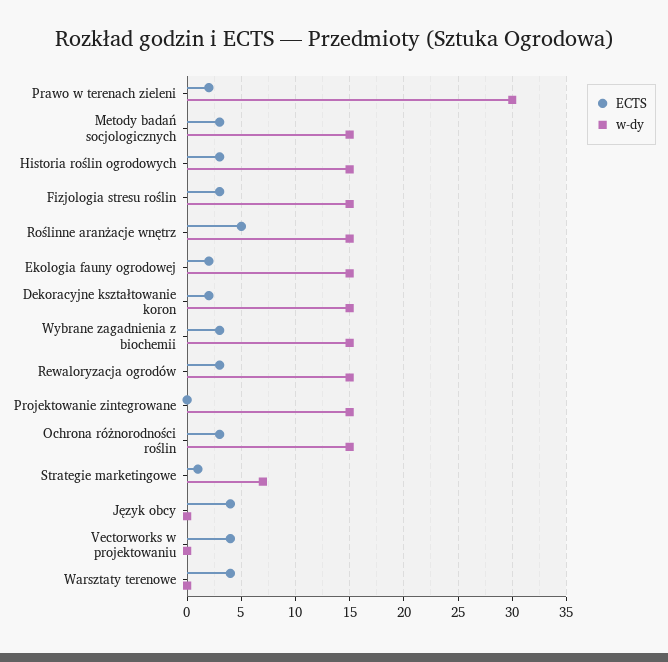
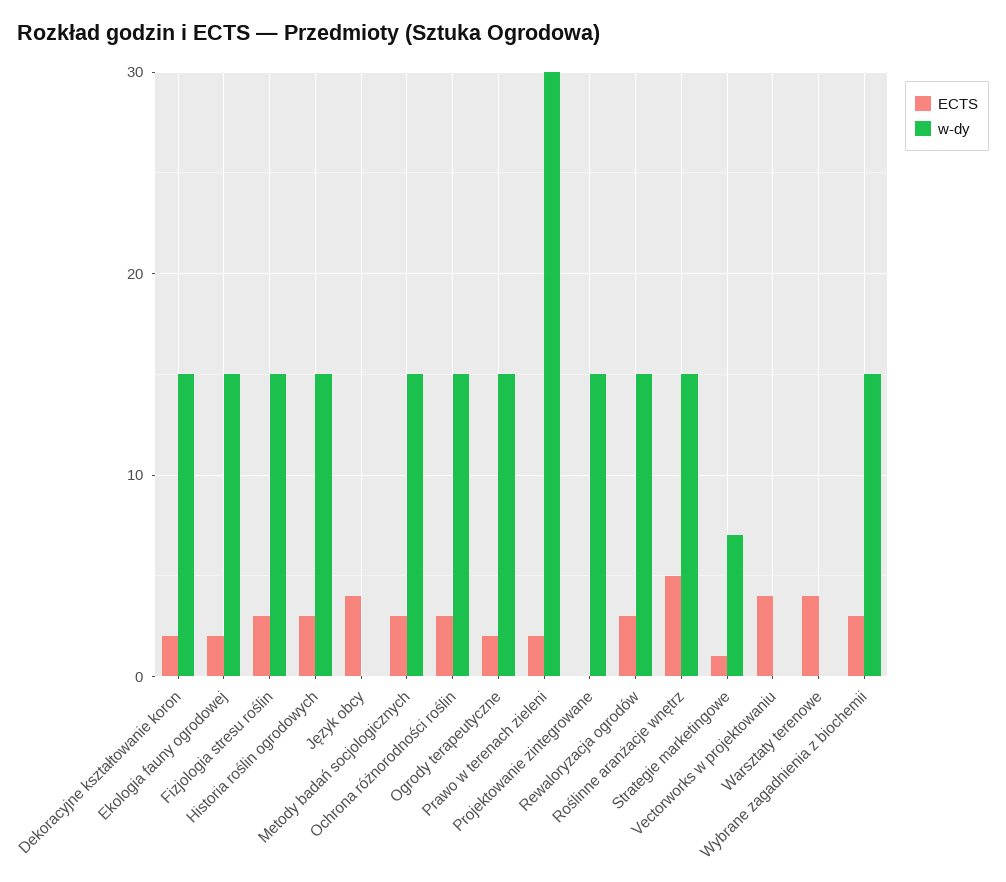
  {
    "ECTS": {
      "Prawo w terenach zieleni": 2,
      "Metody badań socjologicznych": 3,
      "Historia roślin ogrodowych": 3,
      "Fizjologia stresu roślin": 3,
      "Roślinne aranżacje wnętrz": 5,
      "Ekologia fauny ogrodowej": 2,
      "Dekoracyjne kształtowanie koron": 2,
      "Wybrane zagadnienia z biochemii": 3,
      "Rewaloryzacja ogrodów": 3,
      "Projektowanie zintegrowane": 0,
      "Ochrona różnorodności roślin": 3,
      "Strategie marketingowe": 1,
      "Język obcy": 4,
      "Vectorworks w projektowaniu": 4,
-     "Warsztaty terenowe": 4
+     "Warsztaty terenowe": 4,
+     "Ogrody terapeutyczne": 2
    },
    "w-dy": {
      "Prawo w terenach zieleni": 30,
      "Metody badań socjologicznych": 15,
      "Historia roślin ogrodowych": 15,
      "Fizjologia stresu roślin": 15,
      "Roślinne aranżacje wnętrz": 15,
      "Ekologia fauny ogrodowej": 15,
      "Dekoracyjne kształtowanie koron": 15,
      "Wybrane zagadnienia z biochemii": 15,
      "Rewaloryzacja ogrodów": 15,
      "Projektowanie zintegrowane": 15,
      "Ochrona różnorodności roślin": 15,
      "Strategie marketingowe": 7,
      "Język obcy": 0,
      "Vectorworks w projektowaniu": 0,
-     "Warsztaty terenowe": 0
+     "Warsztaty terenowe": 0,
+     "Ogrody terapeutyczne": 15
    }
  }

